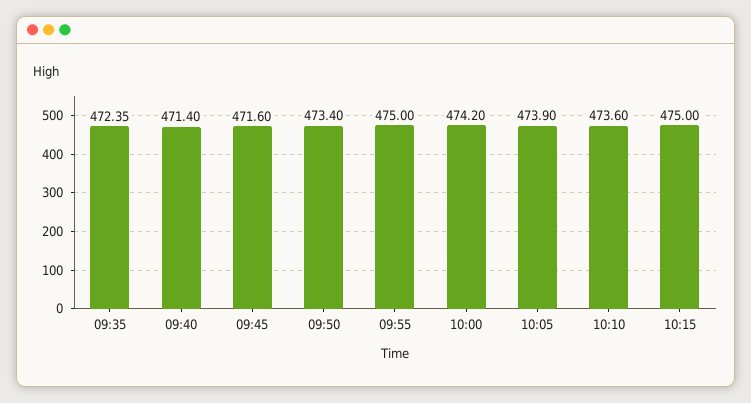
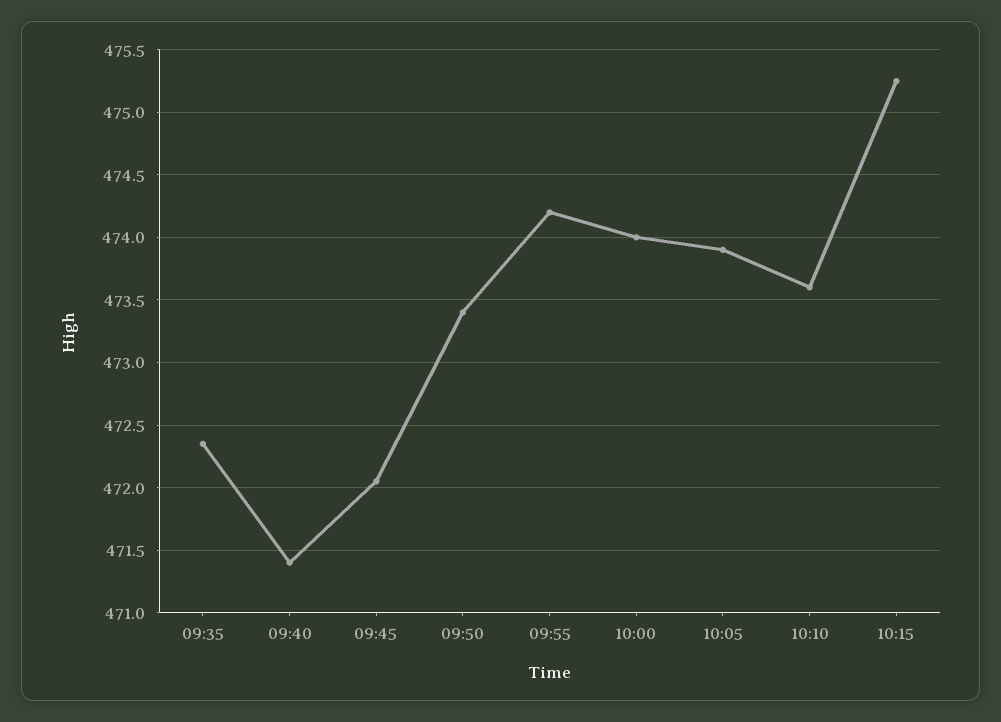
  {
    "09:35": 472.35,
    "09:40": 471.4,
-   "09:45": 471.6,
+   "09:45": 472.05,
    "09:50": 473.4,
-   "09:55": 475,
+   "09:55": 474.2,
-   "10:00": 474.2,
+   "10:00": 474,
    "10:05": 473.9,
    "10:10": 473.6,
-   "10:15": 475
+   "10:15": 475.25
  }

